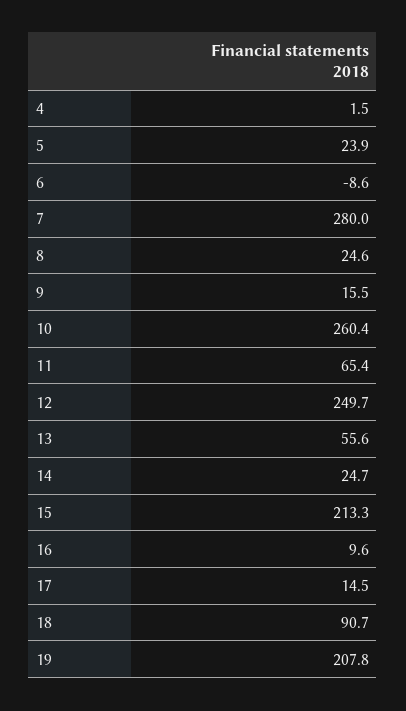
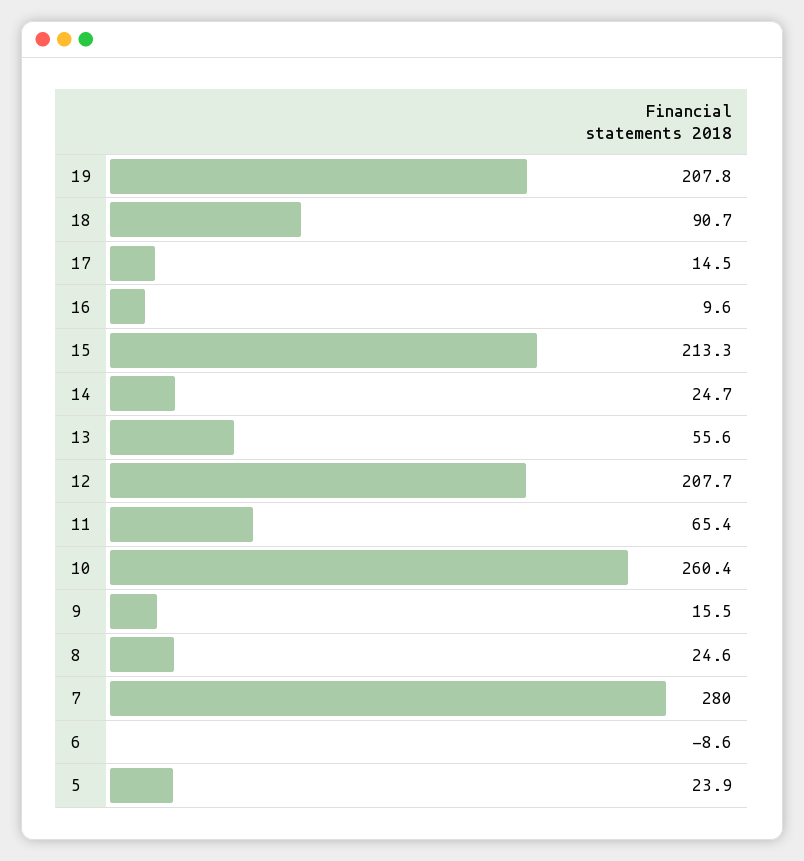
  {
-   "4": 1.5,
    "5": 23.9,
    "6": -8.6,
    "7": 280,
    "8": 24.6,
    "9": 15.5,
    "10": 260.4,
    "11": 65.4,
-   "12": 249.7,
+   "12": 207.7,
    "13": 55.6,
    "14": 24.7,
    "15": 213.3,
    "16": 9.6,
    "17": 14.5,
    "18": 90.7,
    "19": 207.8
  }

